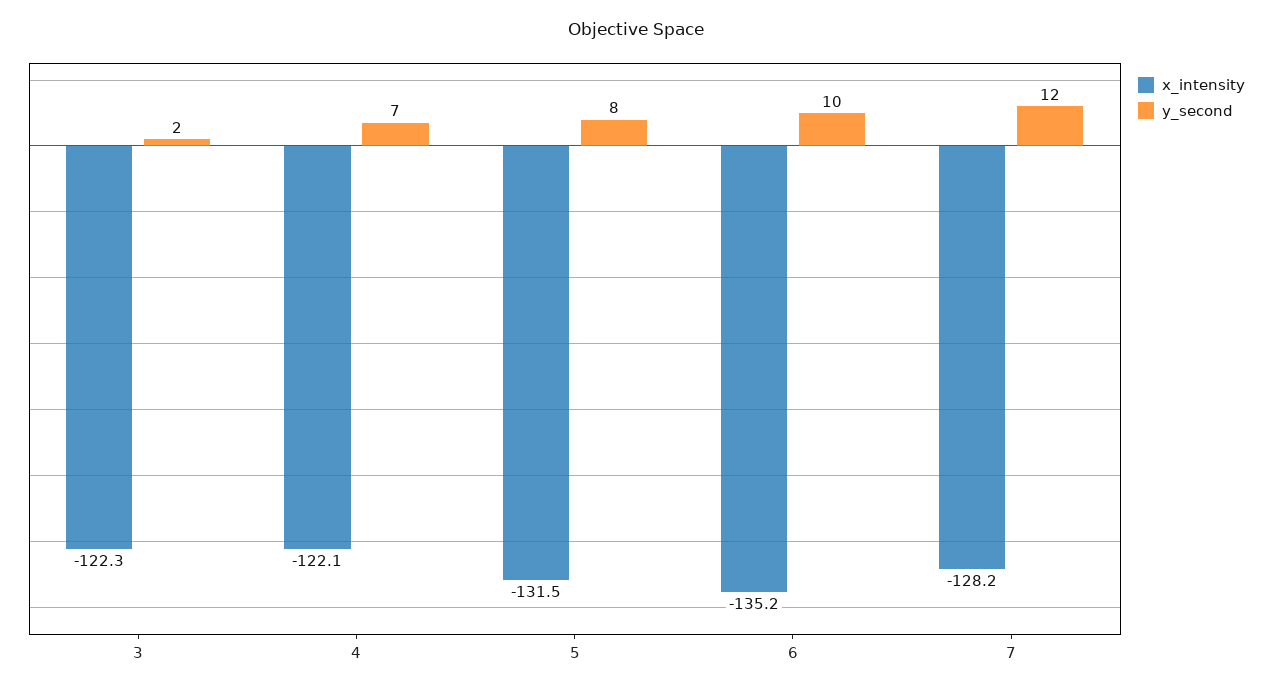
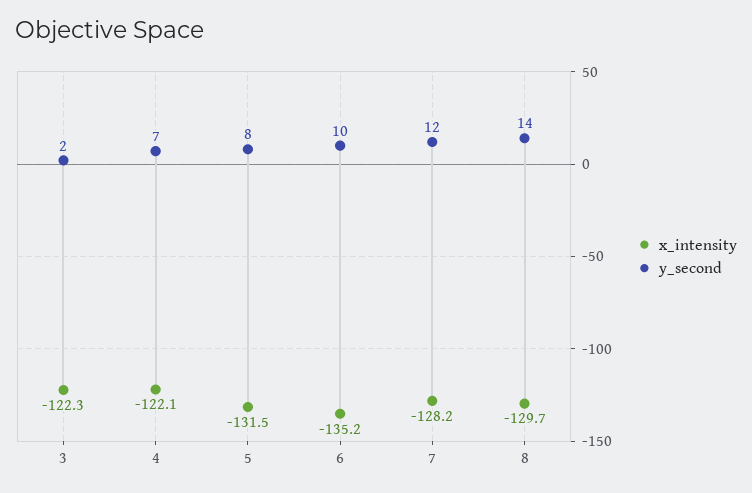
  {
    "x_intensity": {
      "3": -122.3,
      "4": -122.1,
      "5": -131.5,
      "6": -135.2,
-     "7": -128.2
+     "7": -128.2,
+     "8": -129.7
    },
    "y_second": {
      "3": 2,
      "4": 7,
      "5": 8,
      "6": 10,
-     "7": 12
+     "7": 12,
+     "8": 14
    }
  }

